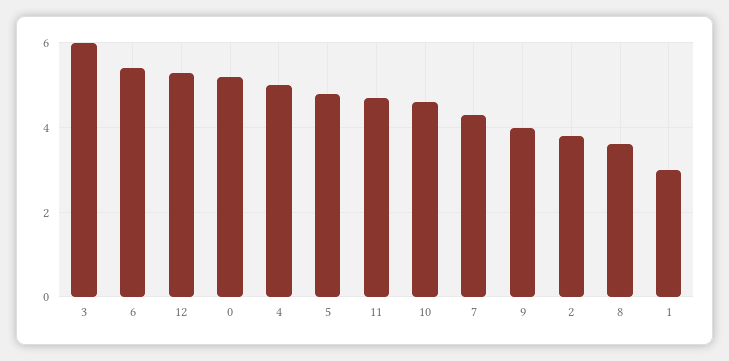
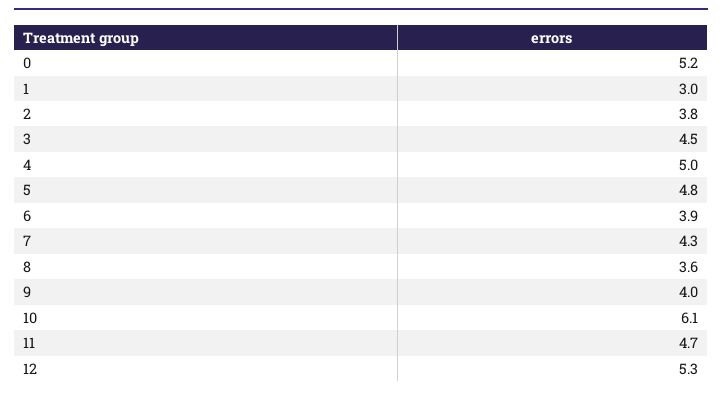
  {
-   "3": 6,
+   "3": 4.5,
-   "6": 5.5,
+   "6": 3.9,
    "12": 5.3,
    "0": 5.2,
    "4": 5,
    "5": 4.8,
    "11": 4.7,
-   "10": 4.5,
+   "10": 6.1,
    "7": 4.3,
    "9": 4,
    "2": 3.8,
    "8": 3.6,
    "1": 3
  }

